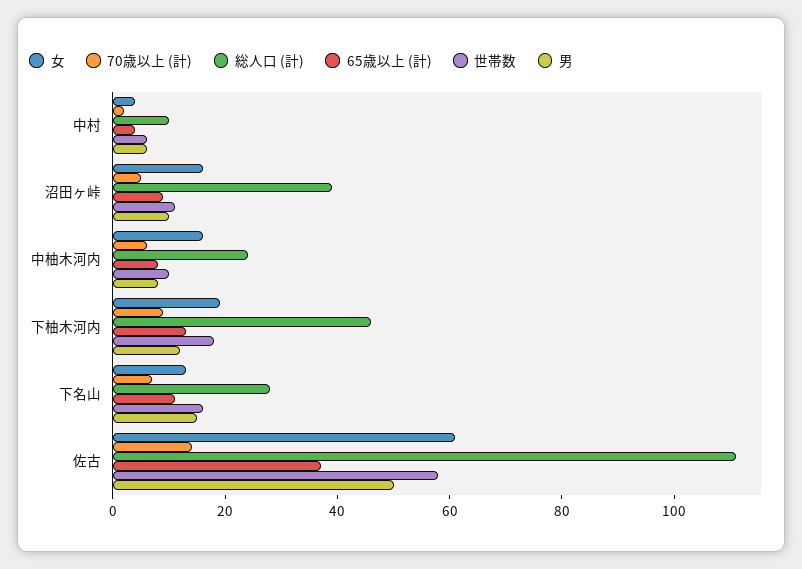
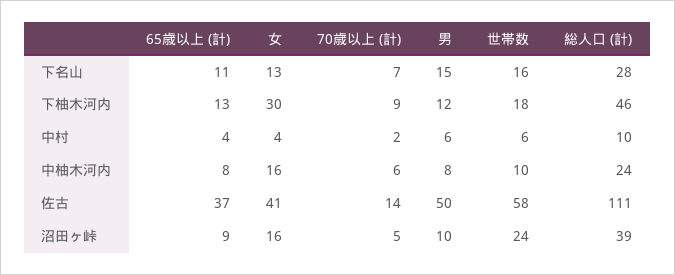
  {
    "女": {
      "中村": 4,
      "沼田ヶ峠": 16,
      "中柚木河内": 16,
-     "下柚木河内": 20,
+     "下柚木河内": 30,
      "下名山": 13,
-     "佐古": 60
+     "佐古": 41
    },
    "70歳以上 (計)": {
      "中村": 2,
      "沼田ヶ峠": 5,
      "中柚木河内": 6,
      "下柚木河内": 9,
      "下名山": 7,
      "佐古": 14
    },
    "総人口 (計)": {
      "中村": 10,
      "沼田ヶ峠": 39,
      "中柚木河内": 24,
      "下柚木河内": 46,
      "下名山": 28,
      "佐古": 111
    },
    "65歳以上 (計)": {
      "中村": 4,
      "沼田ヶ峠": 9,
      "中柚木河内": 8,
      "下柚木河内": 13,
      "下名山": 11,
      "佐古": 37
    },
    "世帯数": {
      "中村": 6,
-     "沼田ヶ峠": 10,
+     "沼田ヶ峠": 24,
      "中柚木河内": 10,
      "下柚木河内": 18,
      "下名山": 16,
      "佐古": 58
    },
    "男": {
      "中村": 6,
      "沼田ヶ峠": 10,
      "中柚木河内": 8,
      "下柚木河内": 12,
      "下名山": 15,
      "佐古": 50
    }
  }

